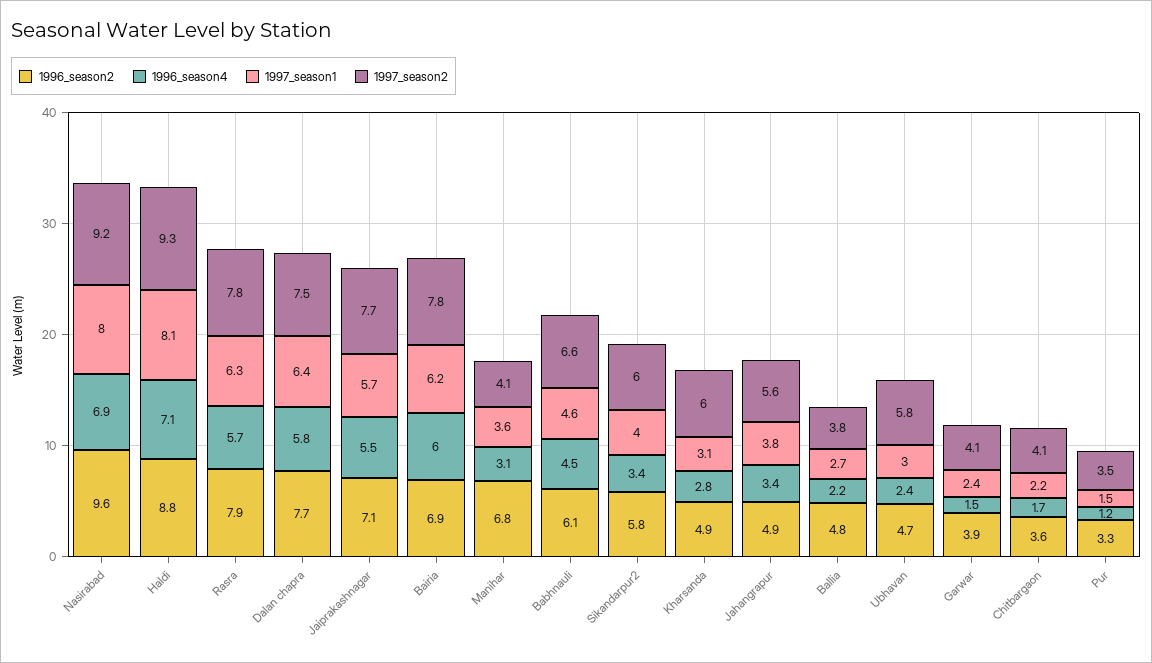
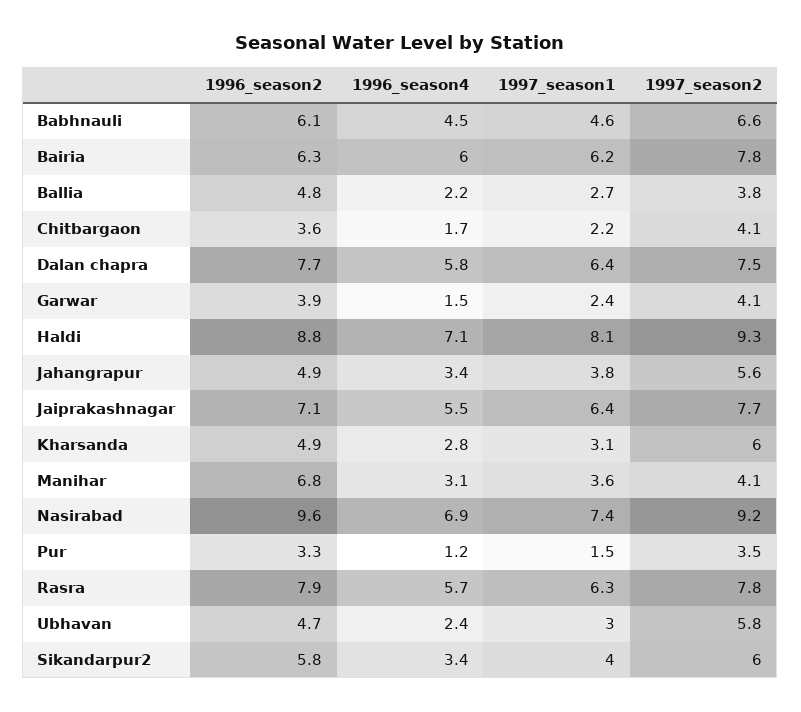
  {
    "1996_season2": {
      "Nasirabad": 9.6,
      "Haldi": 8.8,
      "Rasra": 7.9,
      "Dalan chapra": 7.7,
      "Jaiprakashnagar": 7.1,
-     "Bairia": 6.9,
+     "Bairia": 6.3,
      "Manihar": 6.8,
      "Babhnauli": 6.1,
      "Sikandarpur2": 5.8,
      "Kharsanda": 4.9,
      "Jahangrapur": 4.9,
      "Ballia": 4.8,
      "Ubhavan": 4.7,
      "Garwar": 3.9,
      "Chitbargaon": 3.6,
      "Pur": 3.3
    },
    "1996_season4": {
      "Nasirabad": 6.9,
      "Haldi": 7.1,
      "Rasra": 5.7,
      "Dalan chapra": 5.8,
      "Jaiprakashnagar": 5.5,
      "Bairia": 6,
      "Manihar": 3.1,
      "Babhnauli": 4.5,
      "Sikandarpur2": 3.4,
      "Kharsanda": 2.8,
      "Jahangrapur": 3.4,
      "Ballia": 2.2,
      "Ubhavan": 2.4,
      "Garwar": 1.5,
      "Chitbargaon": 1.7,
      "Pur": 1.2
    },
    "1997_season1": {
-     "Nasirabad": 8,
+     "Nasirabad": 7.4,
      "Haldi": 8.1,
      "Rasra": 6.3,
      "Dalan chapra": 6.4,
-     "Jaiprakashnagar": 5.7,
+     "Jaiprakashnagar": 6.4,
      "Bairia": 6.2,
      "Manihar": 3.6,
      "Babhnauli": 4.6,
      "Sikandarpur2": 4,
      "Kharsanda": 3.1,
      "Jahangrapur": 3.8,
      "Ballia": 2.7,
      "Ubhavan": 3,
      "Garwar": 2.4,
      "Chitbargaon": 2.2,
      "Pur": 1.5
    },
    "1997_season2": {
      "Nasirabad": 9.2,
      "Haldi": 9.3,
      "Rasra": 7.8,
      "Dalan chapra": 7.5,
      "Jaiprakashnagar": 7.7,
      "Bairia": 7.8,
      "Manihar": 4.1,
      "Babhnauli": 6.6,
      "Sikandarpur2": 6,
      "Kharsanda": 6,
      "Jahangrapur": 5.6,
      "Ballia": 3.8,
      "Ubhavan": 5.8,
      "Garwar": 4.1,
      "Chitbargaon": 4.1,
      "Pur": 3.5
    }
  }

